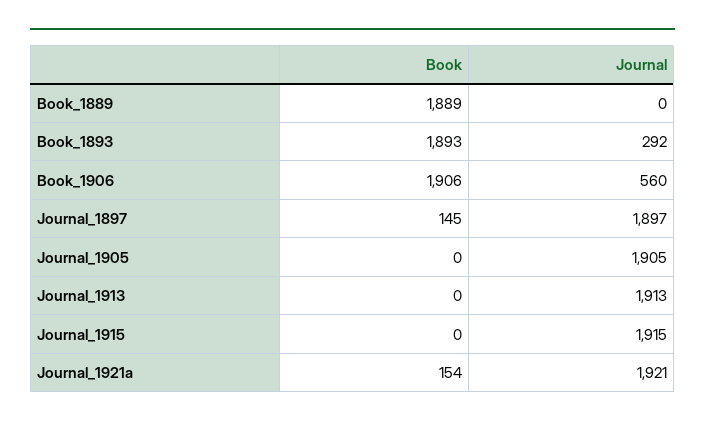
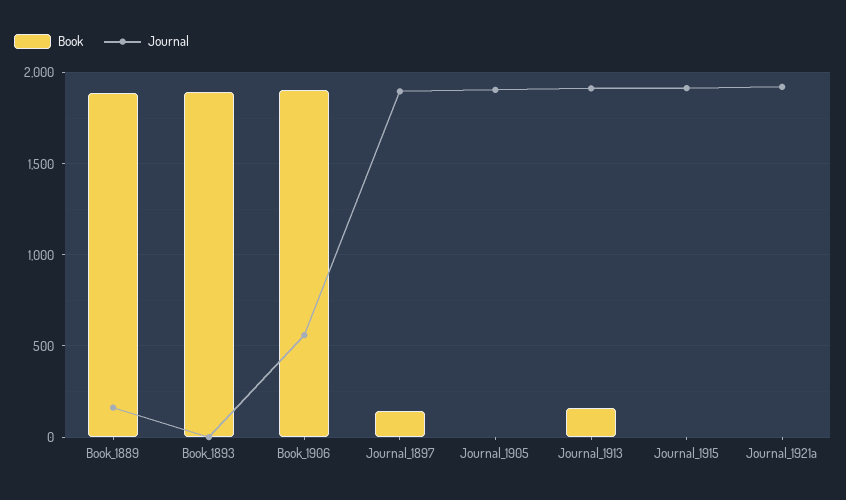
  {
    "Book": {
      "Book_1889": 1889,
      "Book_1893": 1893,
      "Book_1906": 1906,
      "Journal_1897": 145,
      "Journal_1905": 0,
-     "Journal_1913": 0,
+     "Journal_1913": 150,
      "Journal_1915": 0,
-     "Journal_1921a": 154
+     "Journal_1921a": 0
    },
    "Journal": {
-     "Book_1889": 0,
+     "Book_1889": 150,
-     "Book_1893": 292,
+     "Book_1893": 0,
      "Book_1906": 560,
      "Journal_1897": 1897,
      "Journal_1905": 1905,
      "Journal_1913": 1913,
      "Journal_1915": 1915,
      "Journal_1921a": 1921
    }
  }

